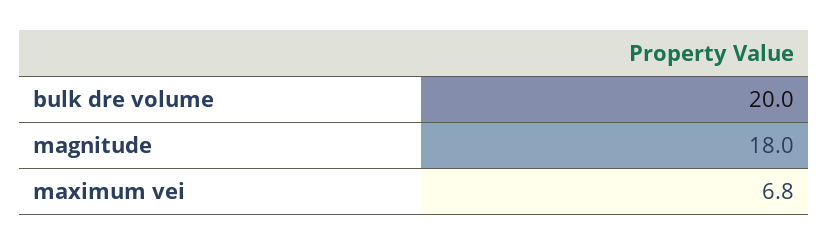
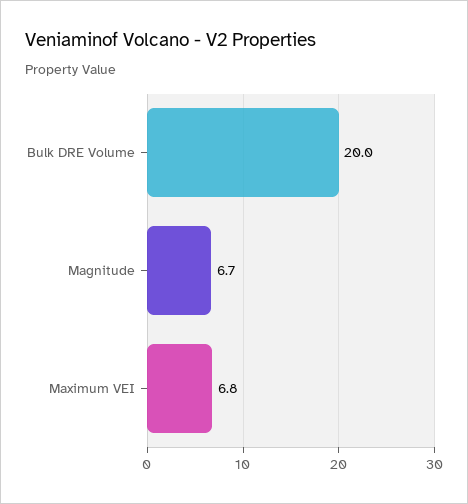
  {
    "bulk dre volume": 20,
-   "magnitude": 18,
+   "magnitude": 6.7,
    "maximum vei": 6.8
  }

